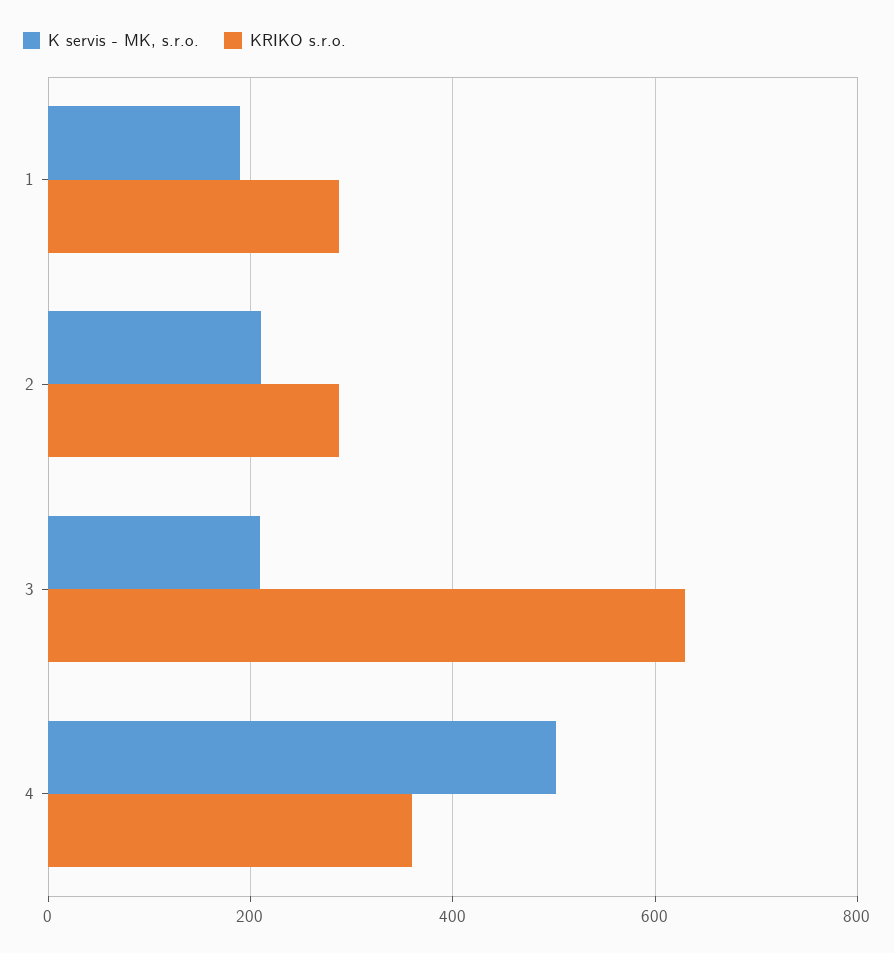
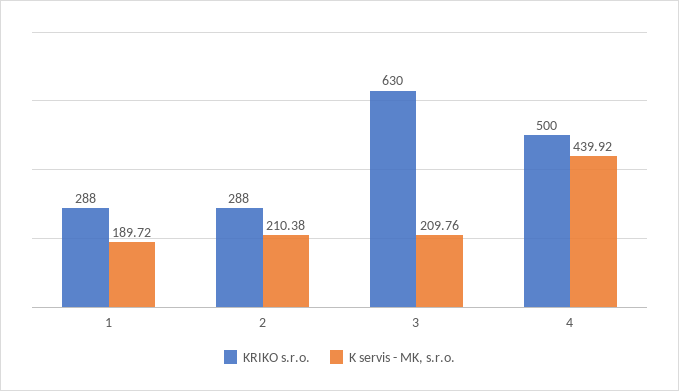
  {
    "K servis - MK, s.r.o.": {
      "1": 189.72,
      "2": 210.38,
      "3": 209.76,
-     "4": 500
+     "4": 439.92
    },
    "KRIKO s.r.o.": {
      "1": 288,
      "2": 288,
      "3": 630,
-     "4": 360
+     "4": 500
    }
  }

